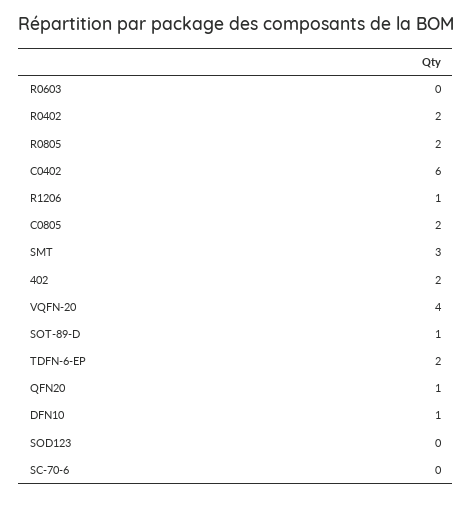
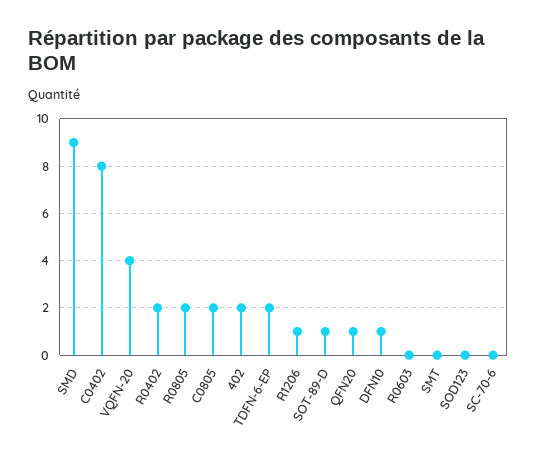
  {
    "R0603": 0,
    "R0402": 2,
    "R0805": 2,
-   "C0402": 6,
+   "C0402": 8,
    "R1206": 1,
    "C0805": 2,
-   "SMT": 3,
+   "SMT": 0,
    "402": 2,
    "VQFN-20": 4,
    "SOT-89-D": 1,
    "TDFN-6-EP": 2,
    "QFN20": 1,
    "DFN10": 1,
    "SOD123": 0,
-   "SC-70-6": 0
+   "SC-70-6": 0,
+   "SMD": 9
  }

